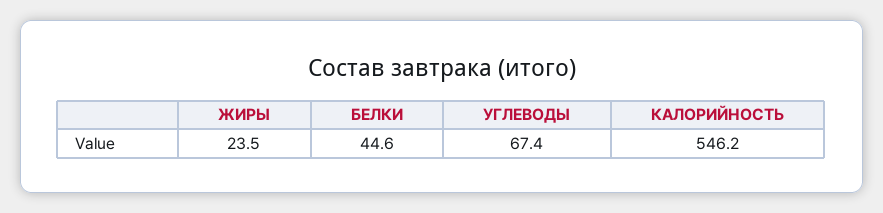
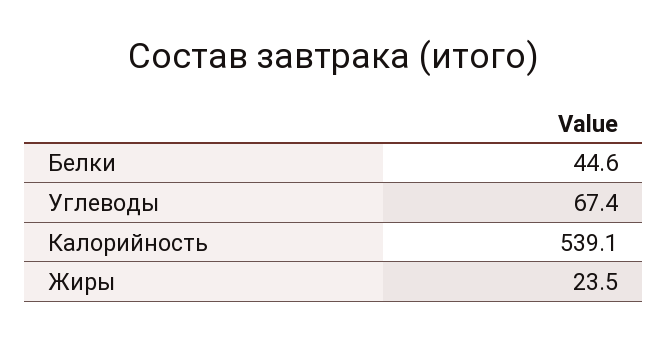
  {
    "ЖИРЫ": 23.5,
    "БЕЛКИ": 44.6,
    "УГЛЕВОДЫ": 67.4,
-   "КАЛОРИЙНОСТЬ": 546.2
+   "КАЛОРИЙНОСТЬ": 539.1
  }

